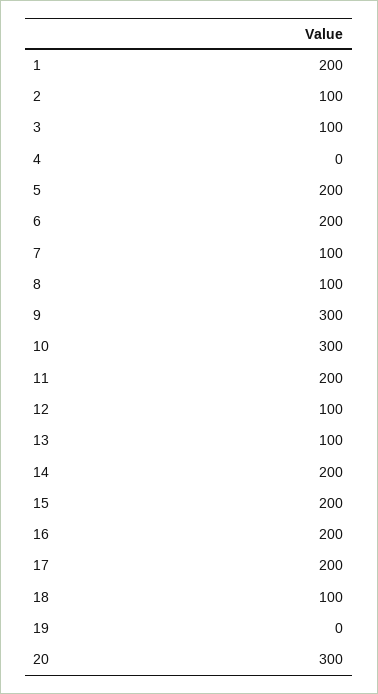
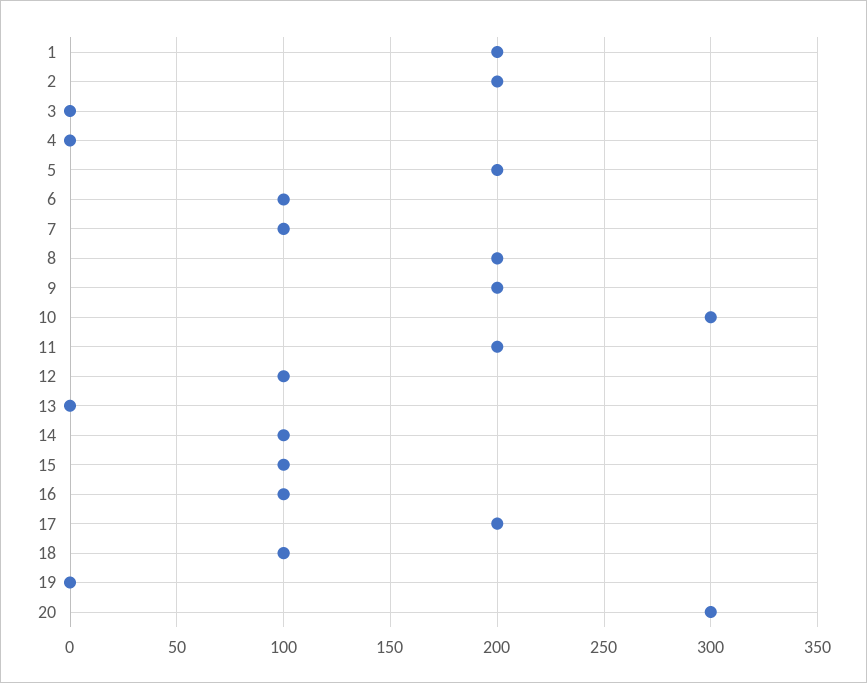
  {
    "1": 200,
-   "2": 100,
+   "2": 200,
-   "3": 100,
+   "3": 0,
    "4": 0,
    "5": 200,
-   "6": 200,
+   "6": 100,
    "7": 100,
-   "8": 100,
+   "8": 200,
-   "9": 300,
+   "9": 200,
    "10": 300,
    "11": 200,
    "12": 100,
-   "13": 100,
+   "13": 0,
-   "14": 200,
+   "14": 100,
-   "15": 200,
+   "15": 100,
-   "16": 200,
+   "16": 100,
    "17": 200,
    "18": 100,
    "19": 0,
    "20": 300
  }

